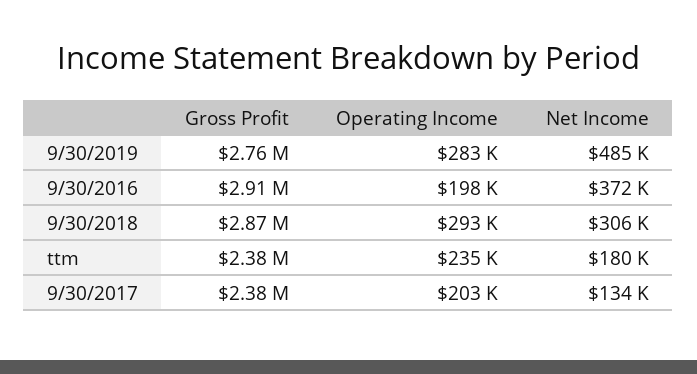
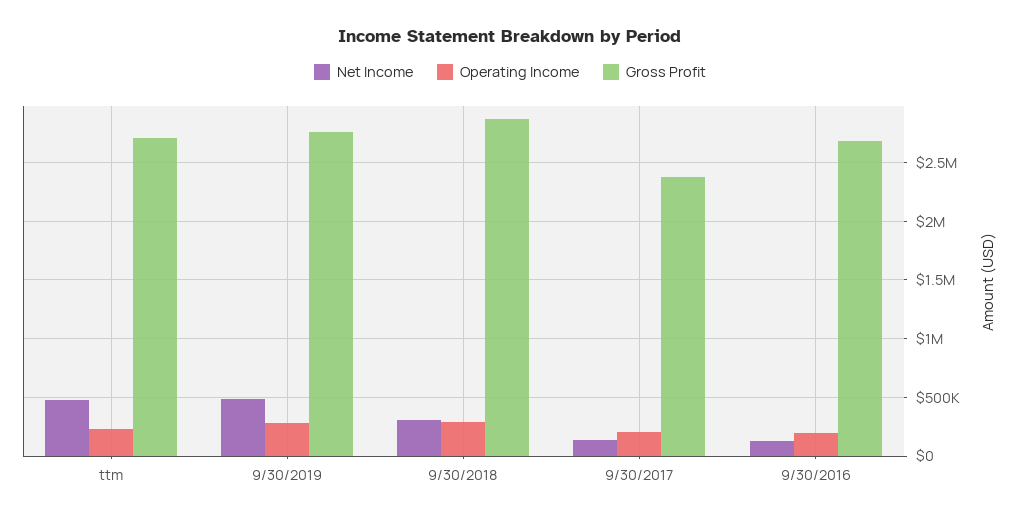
  {
    "Gross Profit": {
      "9/30/2019": 2760000,
-     "9/30/2016": 2910000,
+     "9/30/2016": 2700000,
      "9/30/2018": 2870000,
-     "ttm": 2380000,
+     "ttm": 2700000,
      "9/30/2017": 2380000
    },
    "Operating Income": {
      "9/30/2019": 283000,
      "9/30/2016": 198000,
      "9/30/2018": 293000,
      "ttm": 235000,
      "9/30/2017": 203000
    },
    "Net Income": {
      "9/30/2019": 485000,
-     "9/30/2016": 372000,
+     "9/30/2016": 100000,
      "9/30/2018": 306000,
-     "ttm": 180000,
+     "ttm": 500000,
      "9/30/2017": 134000
    }
  }

